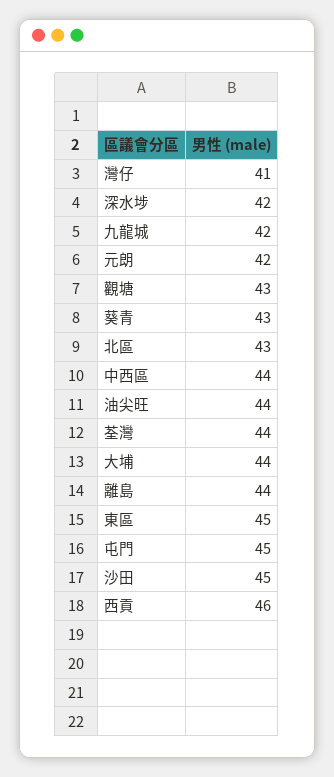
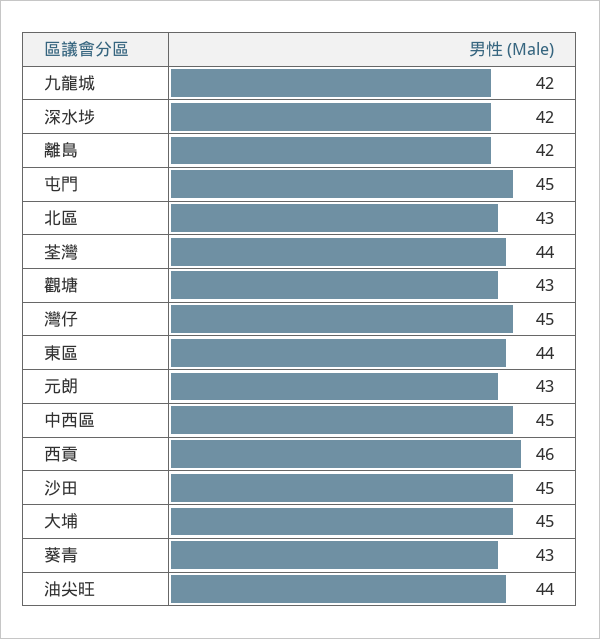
  {
-   "灣仔": 41,
+   "灣仔": 45,
    "深水埗": 42,
    "九龍城": 42,
-   "元朗": 42,
+   "元朗": 43,
    "觀塘": 43,
    "葵青": 43,
    "北區": 43,
-   "中西區": 44,
+   "中西區": 45,
    "油尖旺": 44,
    "荃灣": 44,
-   "大埔": 44,
+   "大埔": 45,
-   "離島": 44,
+   "離島": 42,
-   "東區": 45,
+   "東區": 44,
    "屯門": 45,
    "沙田": 45,
    "西貢": 46
  }

